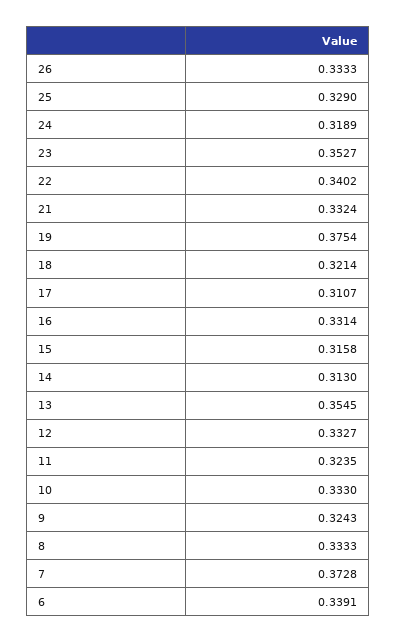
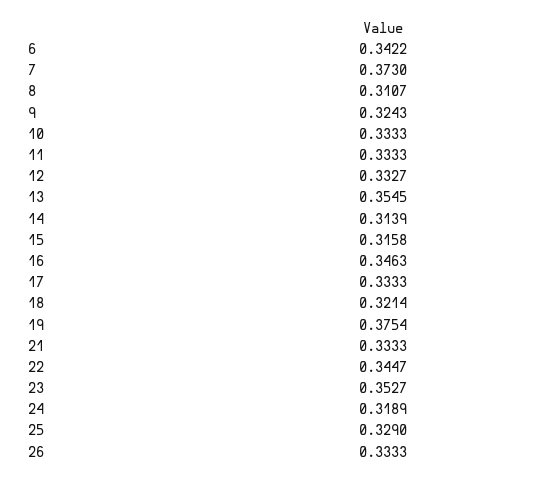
  {
    "26": 0.3333,
    "25": 0.329,
    "24": 0.3189,
    "23": 0.3527,
-   "22": 0.3402,
+   "22": 0.3447,
-   "21": 0.3324,
+   "21": 0.3333,
    "19": 0.3754,
    "18": 0.3214,
-   "17": 0.3107,
+   "17": 0.3333,
-   "16": 0.3314,
+   "16": 0.3463,
    "15": 0.3158,
-   "14": 0.313,
+   "14": 0.3139,
    "13": 0.3545,
    "12": 0.3327,
-   "11": 0.3235,
+   "11": 0.3333,
-   "10": 0.333,
+   "10": 0.3333,
    "9": 0.3243,
-   "8": 0.3333,
+   "8": 0.3107,
-   "7": 0.3728,
+   "7": 0.373,
-   "6": 0.3391
+   "6": 0.3422
  }

